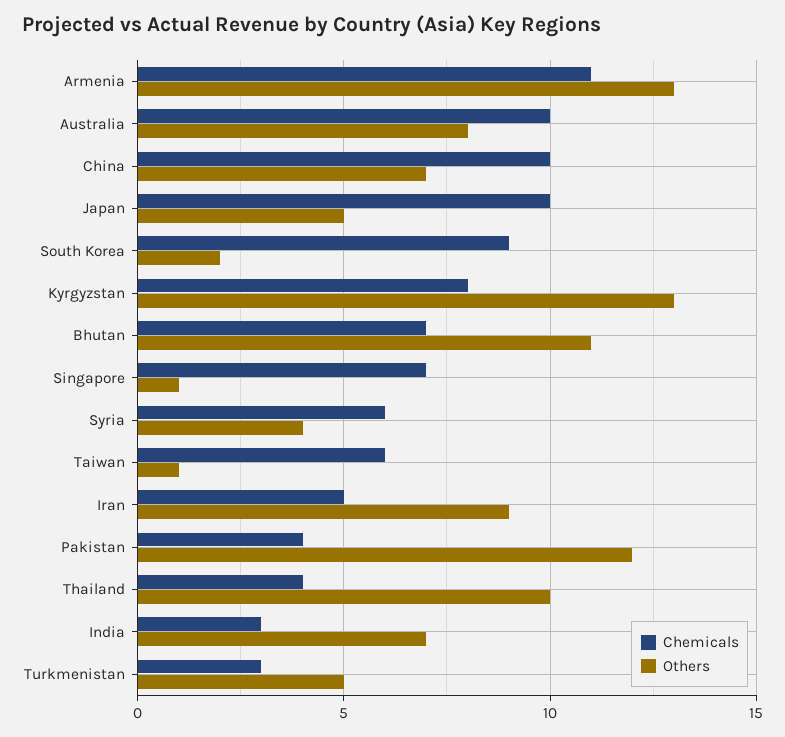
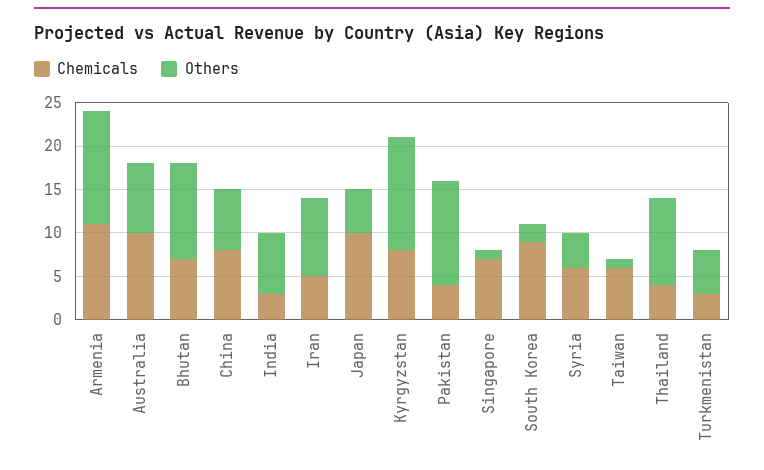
  {
    "Chemicals": {
      "Armenia": 11,
      "Australia": 10,
-     "China": 10,
+     "China": 8,
      "Japan": 10,
      "South Korea": 9,
      "Kyrgyzstan": 8,
      "Bhutan": 7,
      "Singapore": 7,
      "Syria": 6,
      "Taiwan": 6,
      "Iran": 5,
      "Pakistan": 4,
      "Thailand": 4,
      "India": 3,
      "Turkmenistan": 3
    },
    "Others": {
      "Armenia": 13,
      "Australia": 8,
      "China": 7,
      "Japan": 5,
      "South Korea": 2,
      "Kyrgyzstan": 13,
      "Bhutan": 11,
      "Singapore": 1,
      "Syria": 4,
      "Taiwan": 1,
      "Iran": 9,
      "Pakistan": 12,
      "Thailand": 10,
      "India": 7,
      "Turkmenistan": 5
    }
  }

